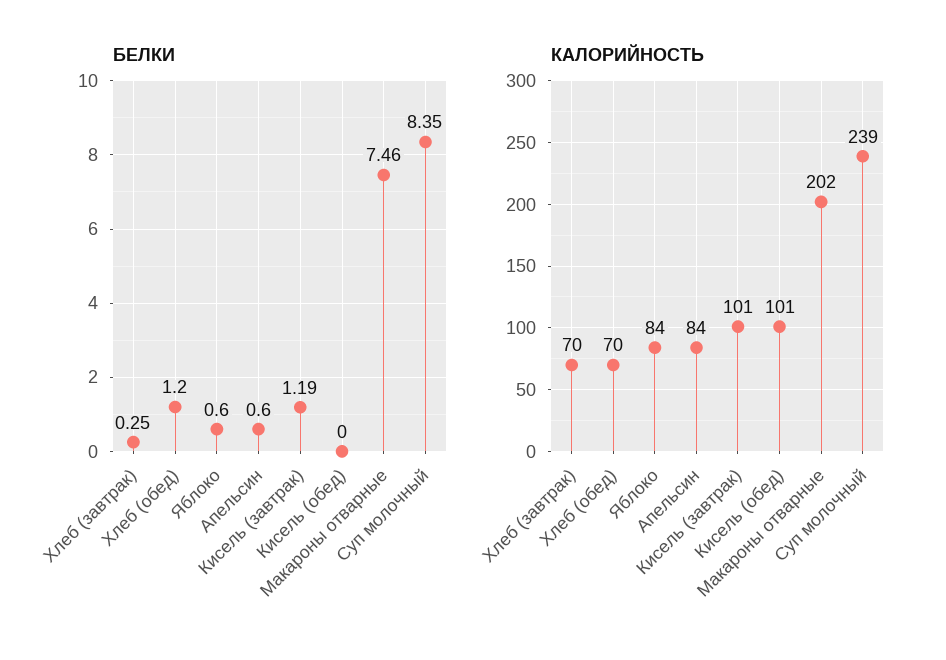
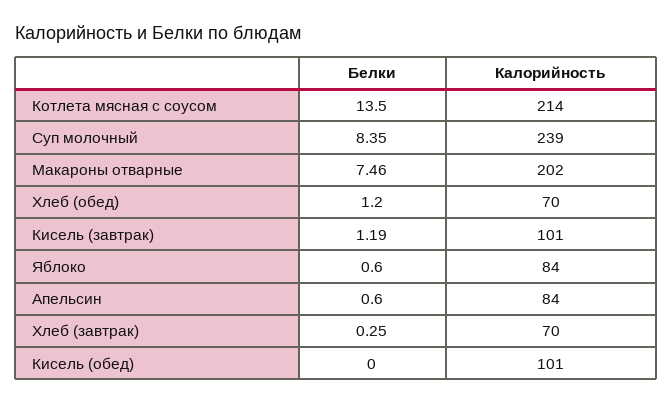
  {
    "БЕЛКИ": {
      "Хлеб (завтрак)": 0.25,
      "Хлеб (обед)": 1.2,
      "Яблоко": 0.6,
      "Апельсин": 0.6,
      "Кисель (завтрак)": 1.19,
      "Кисель (обед)": 0,
      "Макароны отварные": 7.46,
-     "Суп молочный": 8.35
+     "Суп молочный": 8.35,
+     "Котлета мясная с соусом": 13.5
    },
    "КАЛОРИЙНОСТЬ": {
      "Хлеб (завтрак)": 70,
      "Хлеб (обед)": 70,
      "Яблоко": 84,
      "Апельсин": 84,
      "Кисель (завтрак)": 101,
      "Кисель (обед)": 101,
      "Макароны отварные": 202,
-     "Суп молочный": 239
+     "Суп молочный": 239,
+     "Котлета мясная с соусом": 214
    }
  }

